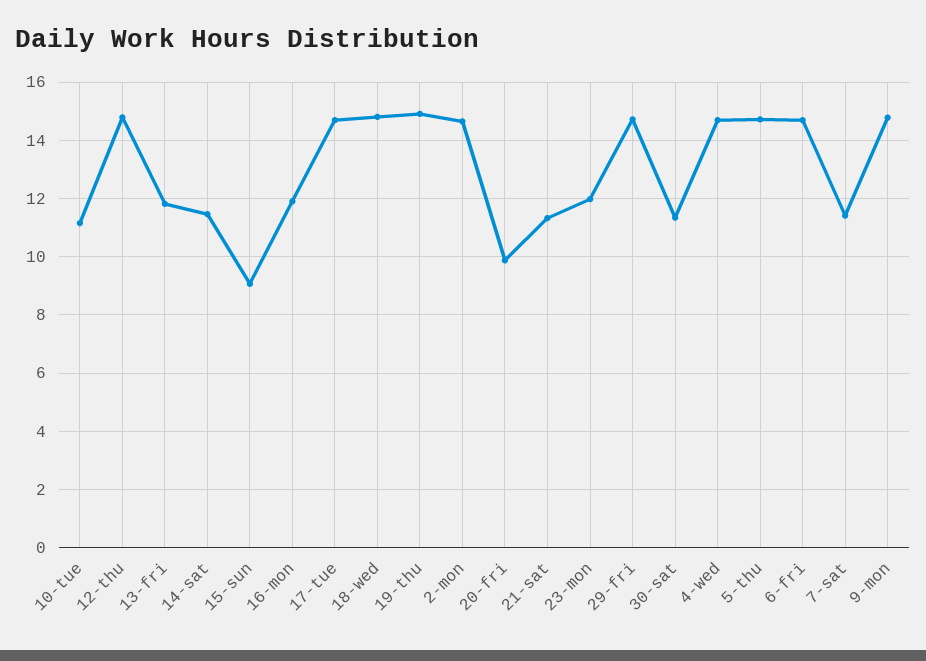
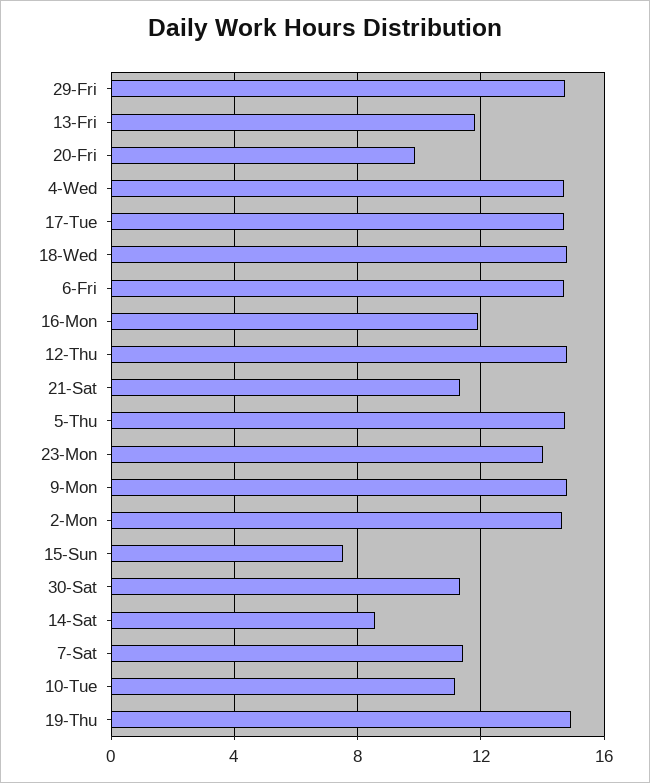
  {
    "10-tue": 11.25,
    "12-thu": 14.75,
    "13-fri": 11.75,
-   "14-sat": 11.5,
+   "14-sat": 8.5,
-   "15-sun": 9,
+   "15-sun": 7.5,
    "16-mon": 12,
    "17-tue": 14.75,
    "18-wed": 14.75,
    "19-thu": 15,
    "2-mon": 14.75,
    "20-fri": 9.75,
    "21-sat": 11.25,
-   "23-mon": 12,
+   "23-mon": 14,
    "29-fri": 14.75,
    "30-sat": 11.25,
    "4-wed": 14.75,
    "5-thu": 14.75,
    "6-fri": 14.75,
    "7-sat": 11.5,
    "9-mon": 14.75
  }

